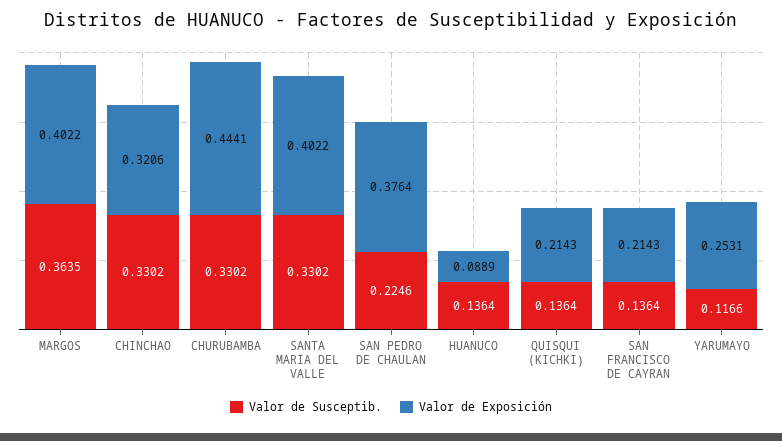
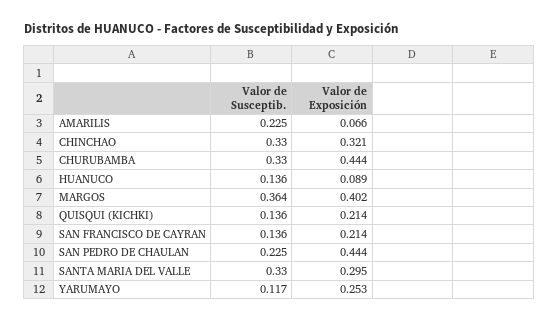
  {
    "Valor de Susceptib.": {
      "MARGOS": 0.3635,
      "CHINCHAO": 0.3302,
      "CHURUBAMBA": 0.3302,
      "SANTA MARIA DEL VALLE": 0.3302,
      "SAN PEDRO DE CHAULAN": 0.2246,
      "HUANUCO": 0.1364,
      "QUISQUI (KICHKI)": 0.1364,
      "SAN FRANCISCO DE CAYRAN": 0.1364,
-     "YARUMAYO": 0.1166
+     "YARUMAYO": 0.1166,
+     "AMARILIS": 0.225
    },
    "Valor de Exposición": {
      "MARGOS": 0.4022,
      "CHINCHAO": 0.3206,
      "CHURUBAMBA": 0.4441,
-     "SANTA MARIA DEL VALLE": 0.4022,
+     "SANTA MARIA DEL VALLE": 0.295,
-     "SAN PEDRO DE CHAULAN": 0.3764,
+     "SAN PEDRO DE CHAULAN": 0.444,
      "HUANUCO": 0.0889,
      "QUISQUI (KICHKI)": 0.2143,
      "SAN FRANCISCO DE CAYRAN": 0.2143,
-     "YARUMAYO": 0.2531
+     "YARUMAYO": 0.2531,
+     "AMARILIS": 0.066
    }
  }

